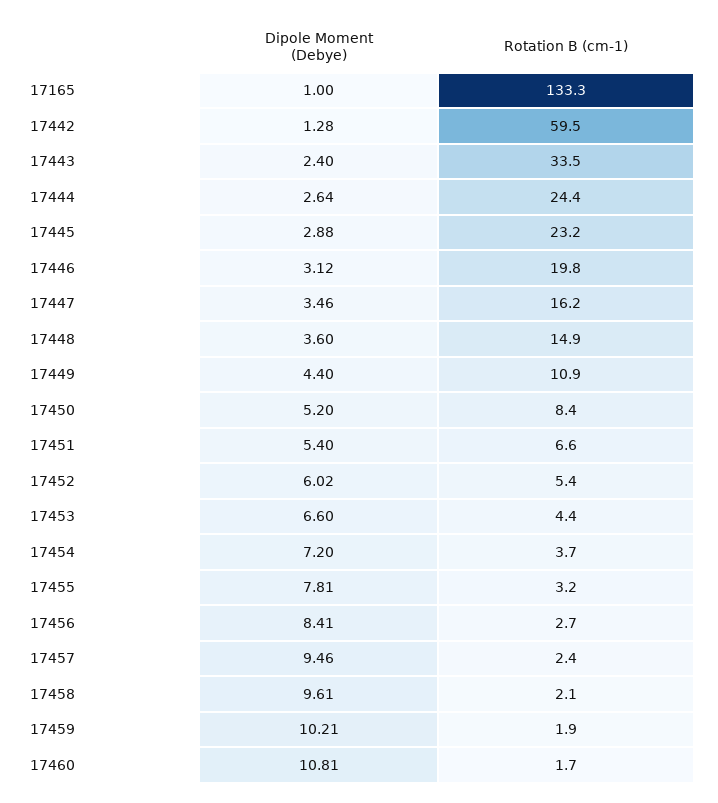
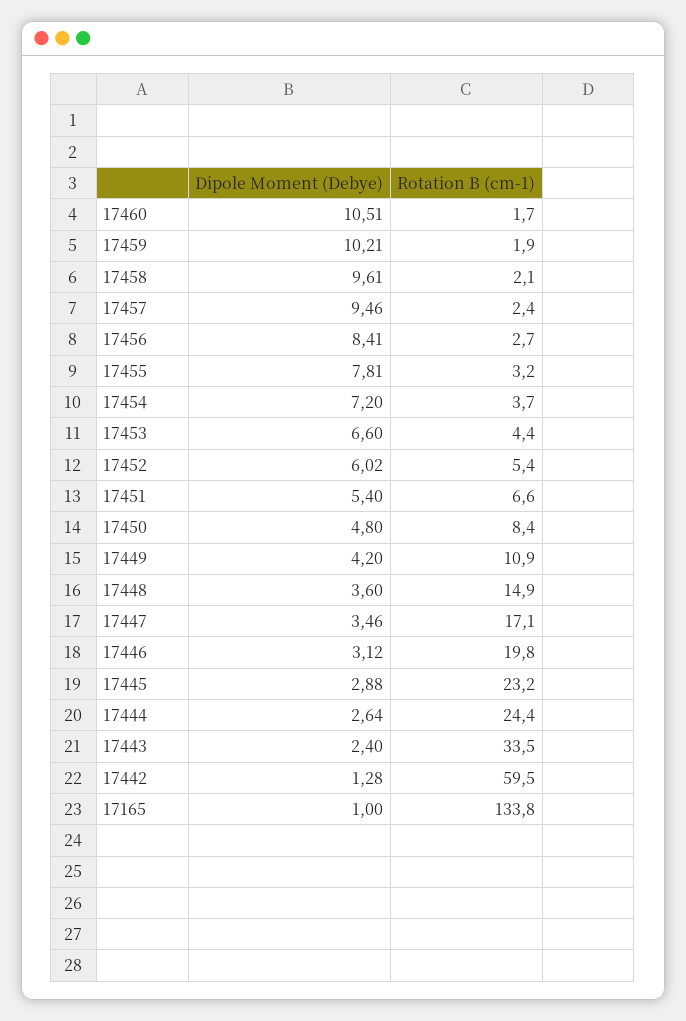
  {
    "Dipole Moment (Debye)": {
      "17165": 1,
      "17442": 1.28,
      "17443": 2.4,
      "17444": 2.64,
      "17445": 2.88,
      "17446": 3.12,
      "17447": 3.46,
      "17448": 3.6,
-     "17449": 4.4,
+     "17449": 4.2,
-     "17450": 5.2,
+     "17450": 4.8,
      "17451": 5.4,
      "17452": 6.02,
      "17453": 6.6,
      "17454": 7.2,
      "17455": 7.81,
      "17456": 8.41,
      "17457": 9.46,
      "17458": 9.61,
      "17459": 10.21,
-     "17460": 10.81
+     "17460": 10.51
    },
    "Rotation B (cm-1)": {
-     "17165": 133.3,
+     "17165": 133.8,
      "17442": 59.5,
      "17443": 33.5,
      "17444": 24.4,
      "17445": 23.2,
      "17446": 19.8,
-     "17447": 16.2,
+     "17447": 17.1,
      "17448": 14.9,
      "17449": 10.9,
      "17450": 8.4,
      "17451": 6.6,
      "17452": 5.4,
      "17453": 4.4,
      "17454": 3.7,
      "17455": 3.2,
      "17456": 2.7,
      "17457": 2.4,
      "17458": 2.1,
      "17459": 1.9,
      "17460": 1.7
    }
  }

